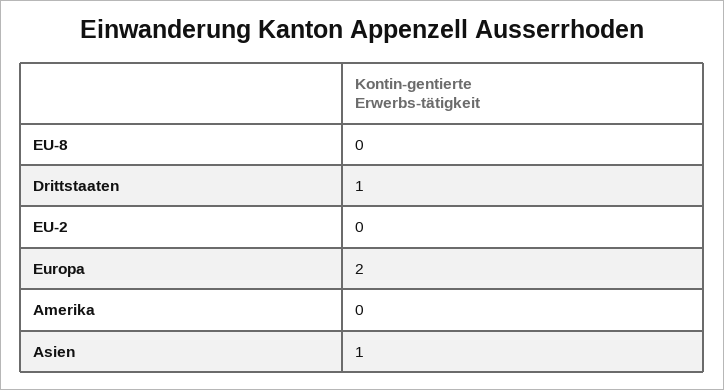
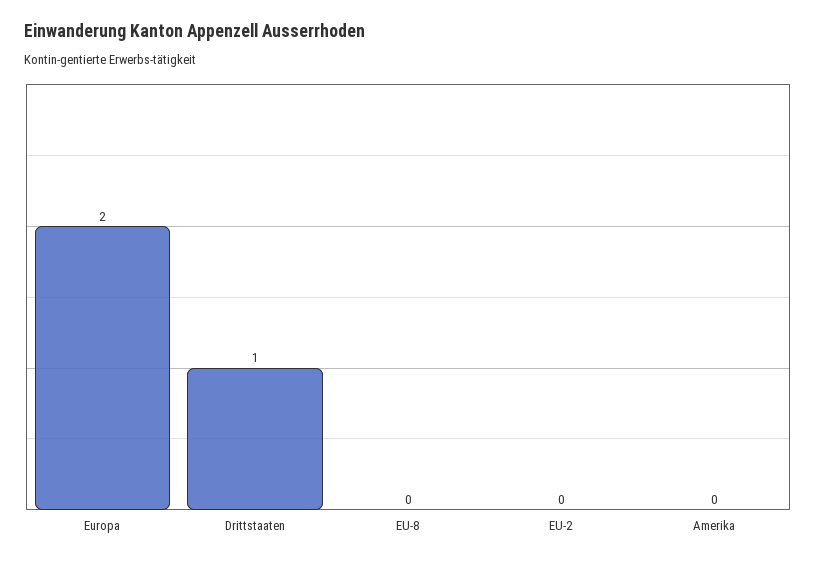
  {
    "EU-8": 0,
    "Drittstaaten": 1,
    "EU-2": 0,
    "Europa": 2,
-   "Amerika": 0,
+   "Amerika": 0
-   "Asien": 1
  }

